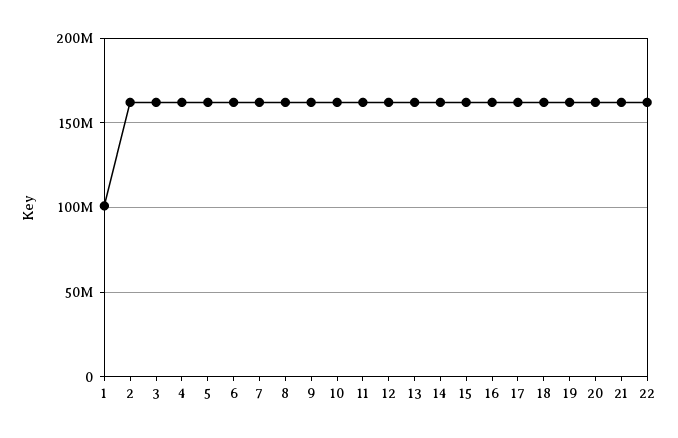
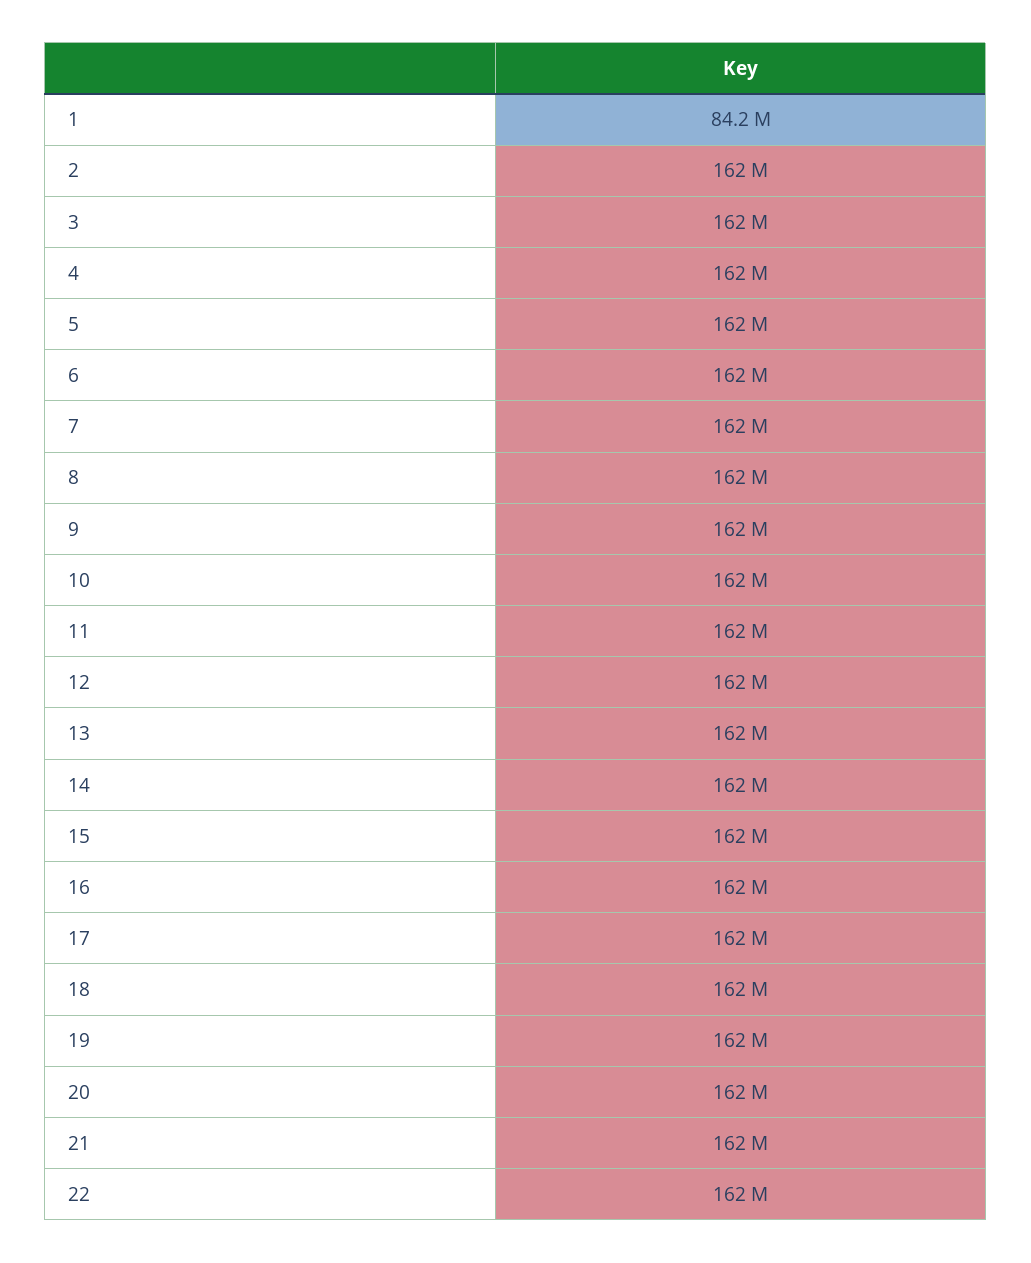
  {
-   "1": 100000000,
+   "1": 84200000,
    "2": 162000000,
    "3": 162000000,
    "4": 162000000,
    "5": 162000000,
    "6": 162000000,
    "7": 162000000,
    "8": 162000000,
    "9": 162000000,
    "10": 162000000,
    "11": 162000000,
    "12": 162000000,
    "13": 162000000,
    "14": 162000000,
    "15": 162000000,
    "16": 162000000,
    "17": 162000000,
    "18": 162000000,
    "19": 162000000,
    "20": 162000000,
    "21": 162000000,
    "22": 162000000
  }

